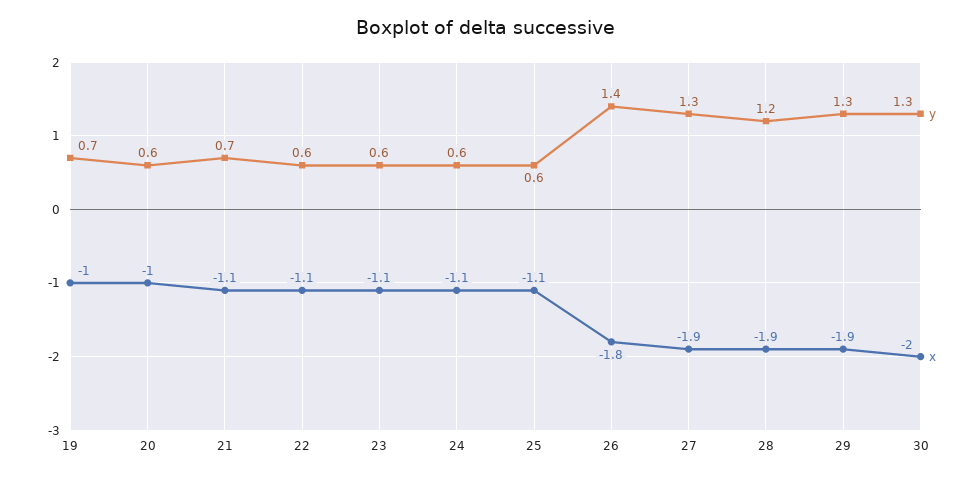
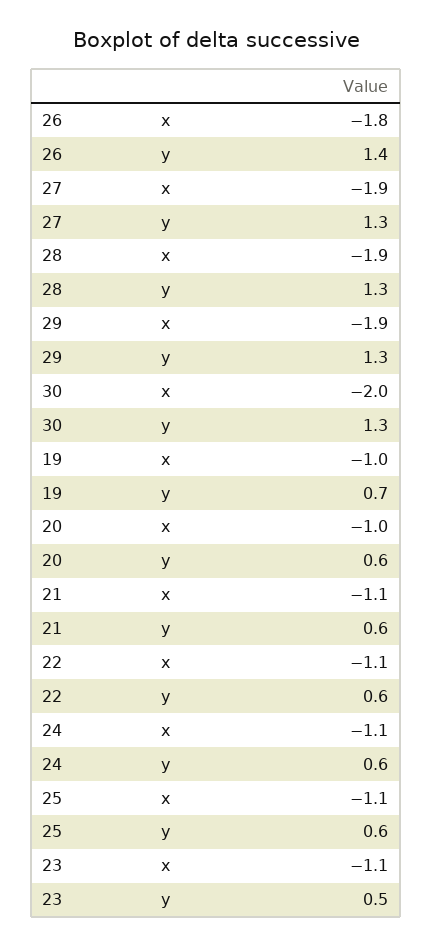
  {
    "y": {
      "19": 0.7,
      "20": 0.6,
-     "21": 0.7,
+     "21": 0.6,
      "22": 0.6,
-     "23": 0.6,
+     "23": 0.5,
      "24": 0.6,
      "25": 0.6,
      "26": 1.4,
      "27": 1.3,
-     "28": 1.2,
+     "28": 1.3,
      "29": 1.3,
      "30": 1.3
    },
    "x": {
      "19": -1,
      "20": -1,
      "21": -1.1,
      "22": -1.1,
      "23": -1.1,
      "24": -1.1,
      "25": -1.1,
      "26": -1.8,
      "27": -1.9,
      "28": -1.9,
      "29": -1.9,
      "30": -2
    }
  }

